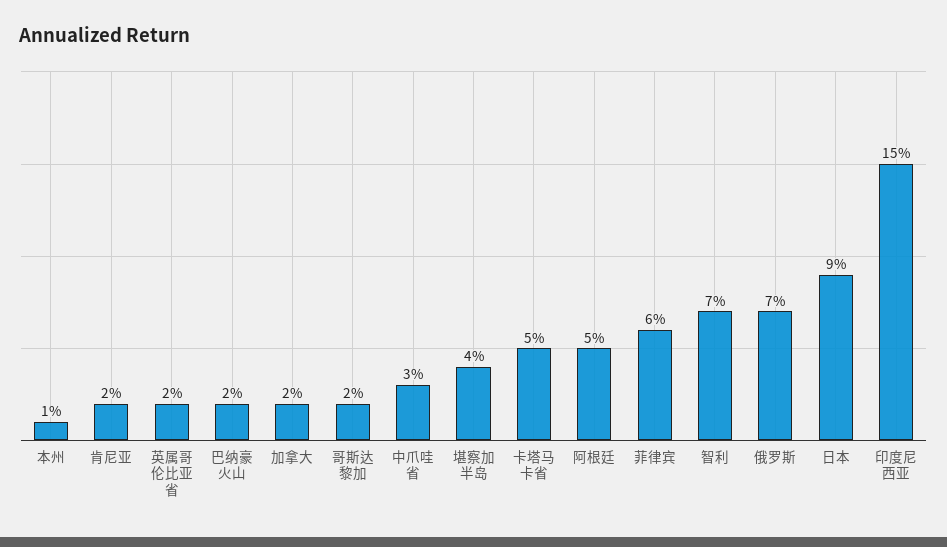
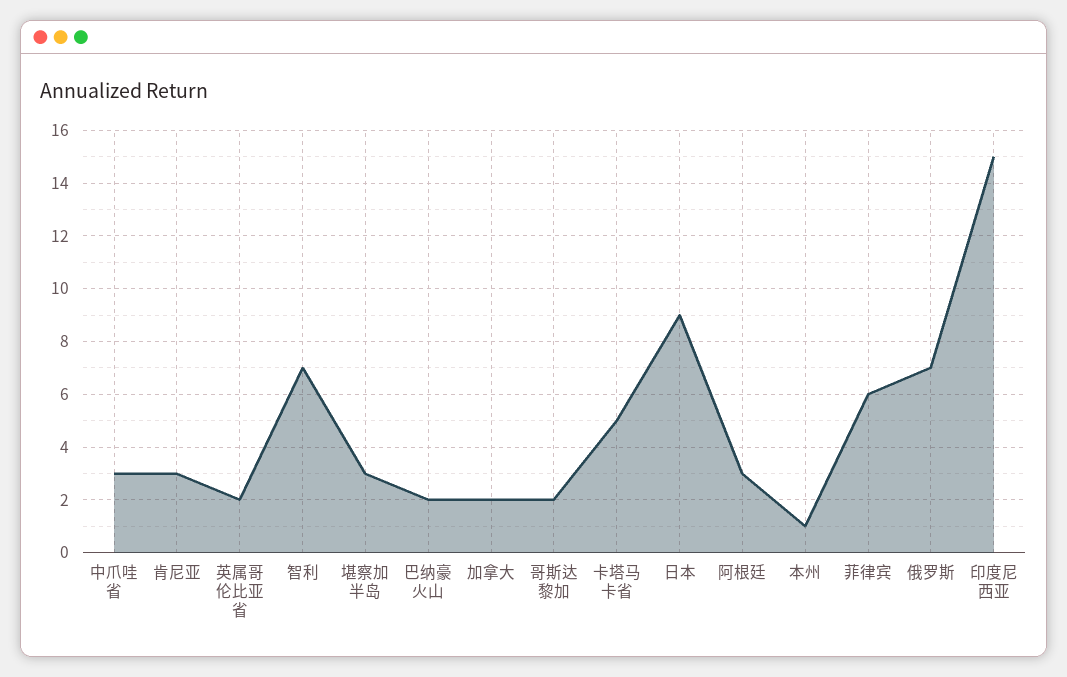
  {
    "本州": 1,
-   "肯尼亚": 2,
+   "肯尼亚": 3,
    "英属哥伦比亚省": 2,
    "巴纳豪火山": 2,
    "加拿大": 2,
    "哥斯达黎加": 2,
    "中爪哇省": 3,
-   "堪察加半岛": 4,
+   "堪察加半岛": 3,
    "卡塔马卡省": 5,
-   "阿根廷": 5,
+   "阿根廷": 3,
    "菲律宾": 6,
    "智利": 7,
    "俄罗斯": 7,
    "日本": 9,
    "印度尼西亚": 15
  }

